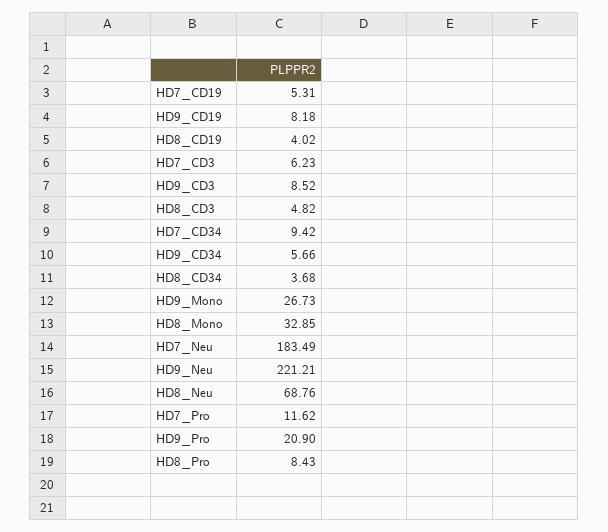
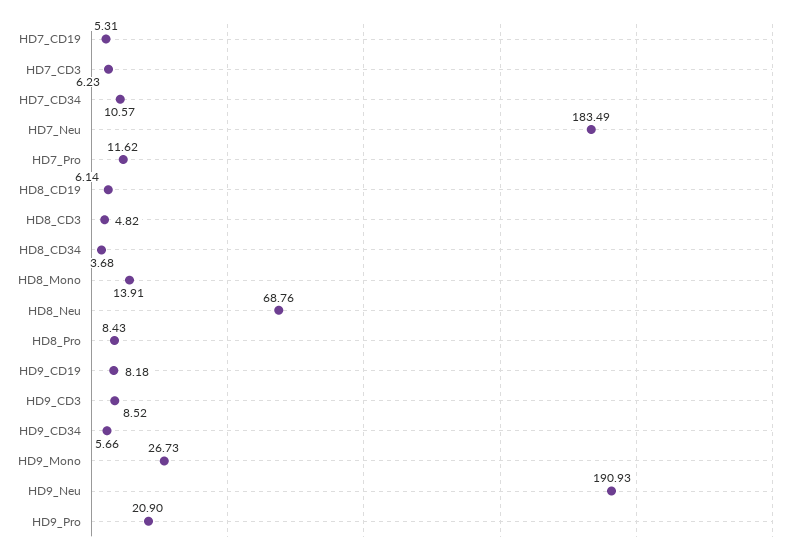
  {
    "HD7_CD19": 5.31,
    "HD9_CD19": 8.18,
-   "HD8_CD19": 4.02,
+   "HD8_CD19": 6.14,
    "HD7_CD3": 6.23,
    "HD9_CD3": 8.52,
    "HD8_CD3": 4.82,
-   "HD7_CD34": 9.42,
+   "HD7_CD34": 10.57,
    "HD9_CD34": 5.66,
    "HD8_CD34": 3.68,
    "HD9_Mono": 26.73,
-   "HD8_Mono": 32.85,
+   "HD8_Mono": 13.91,
    "HD7_Neu": 183.49,
-   "HD9_Neu": 221.21,
+   "HD9_Neu": 190.93,
    "HD8_Neu": 68.76,
    "HD7_Pro": 11.62,
    "HD9_Pro": 20.9,
    "HD8_Pro": 8.43
  }

